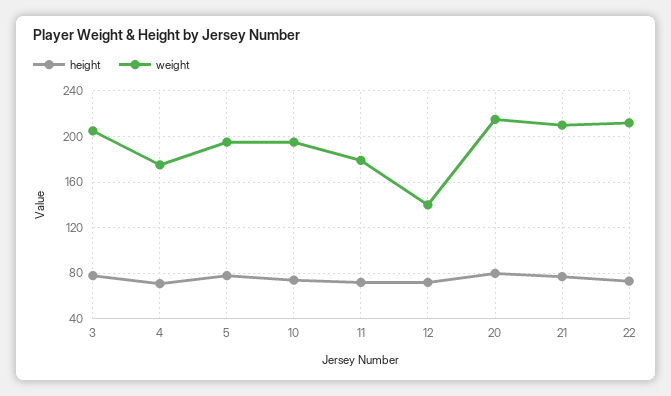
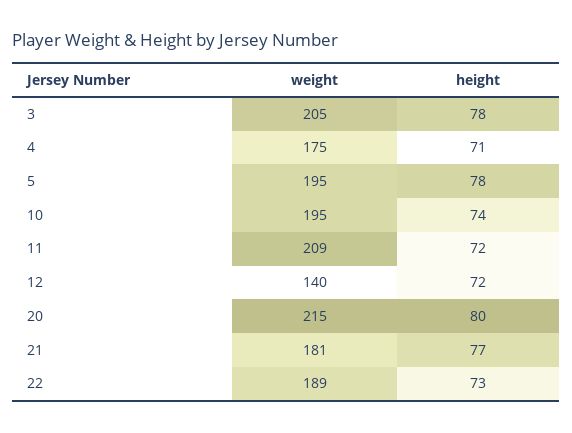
  {
    "height": {
      "3": 78,
      "4": 71,
      "5": 78,
      "10": 74,
      "11": 72,
      "12": 72,
      "20": 80,
      "21": 77,
      "22": 73
    },
    "weight": {
      "3": 205,
      "4": 175,
      "5": 195,
      "10": 195,
-     "11": 180,
+     "11": 209,
      "12": 140,
      "20": 215,
-     "21": 210,
+     "21": 181,
-     "22": 210
+     "22": 189
    }
  }

